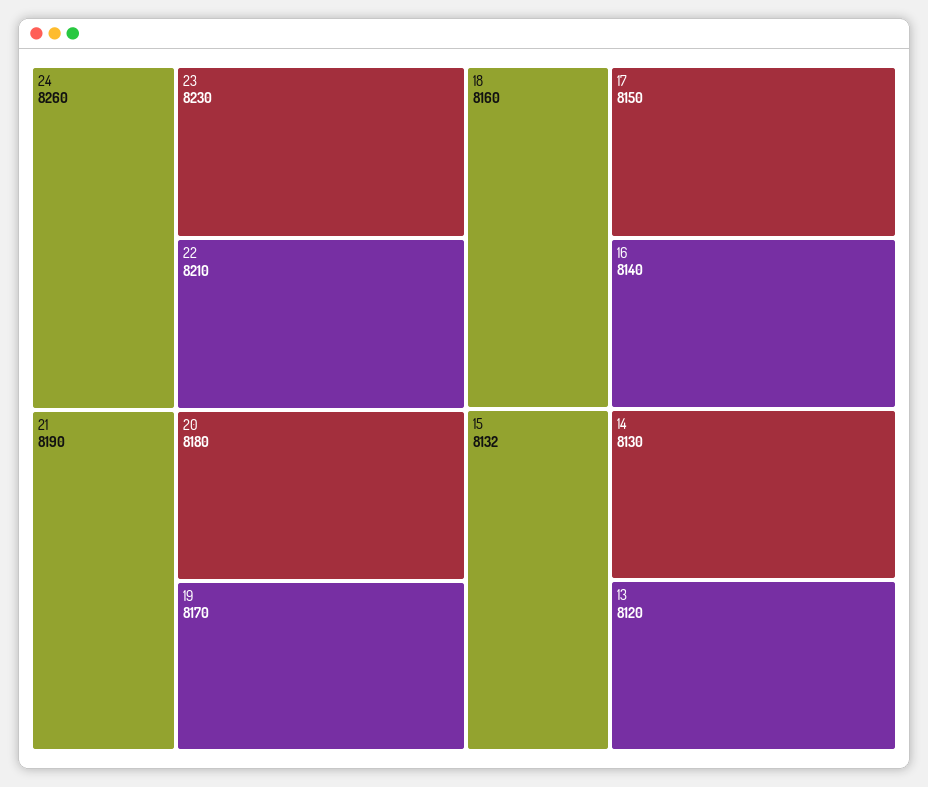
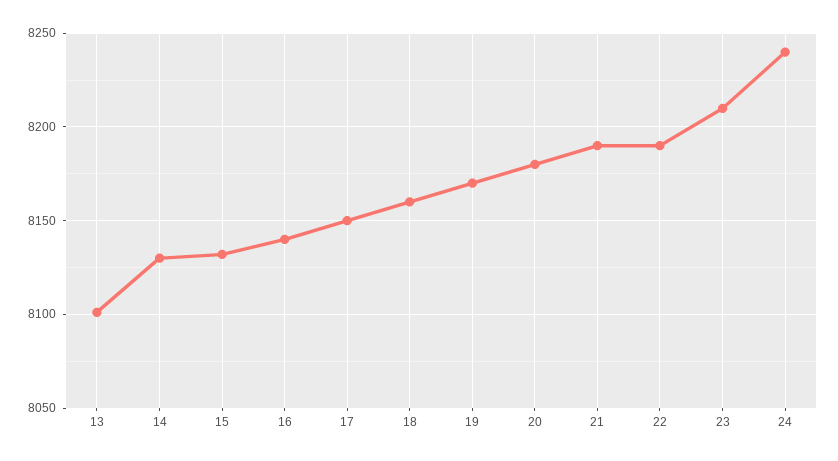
  {
-   "24": 8260,
+   "24": 8240,
-   "23": 8230,
+   "23": 8210,
-   "22": 8210,
+   "22": 8190,
    "21": 8190,
    "20": 8180,
    "19": 8170,
    "18": 8160,
    "17": 8150,
    "16": 8140,
    "15": 8132,
    "14": 8130,
-   "13": 8120
+   "13": 8100
  }

